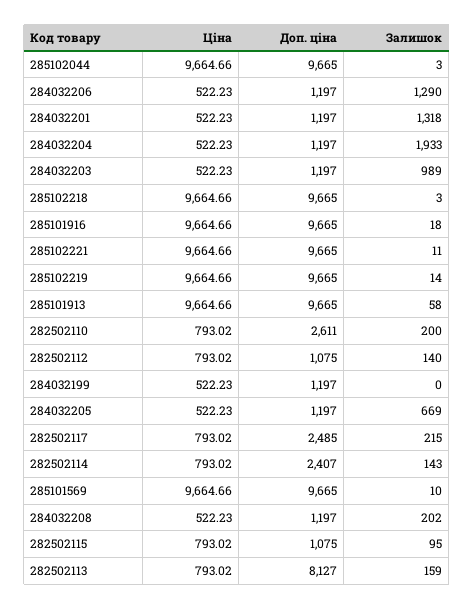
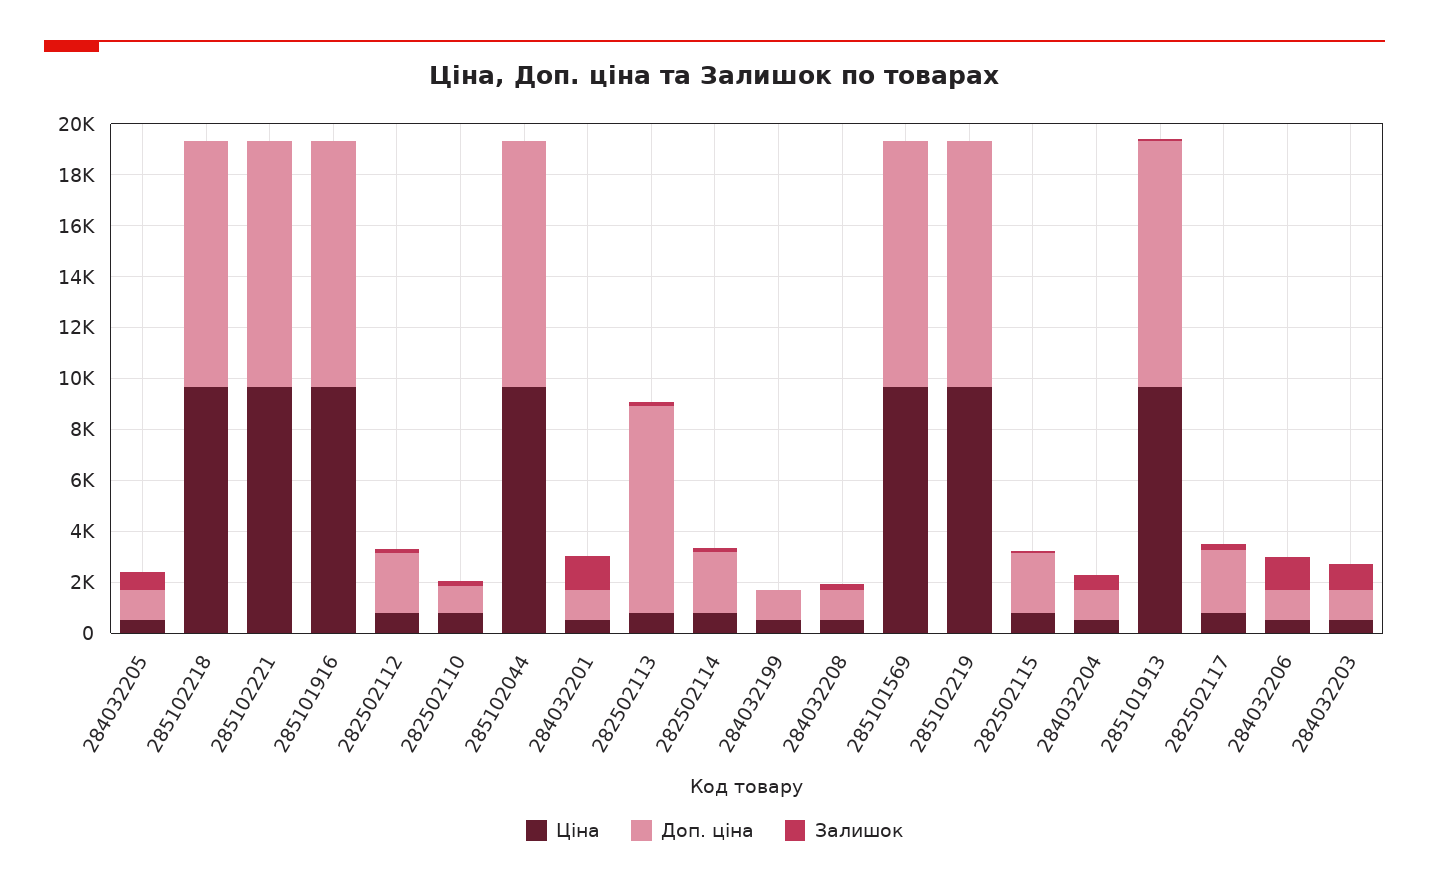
  {
    "Ціна": {
      "285102044": 9664.66,
      "284032206": 522.23,
      "284032201": 522.23,
      "284032204": 522.23,
      "284032203": 522.23,
      "285102218": 9664.66,
      "285101916": 9664.66,
      "285102221": 9664.66,
      "285102219": 9664.66,
      "285101913": 9664.66,
      "282502110": 793.02,
      "282502112": 793.02,
      "284032199": 522.23,
      "284032205": 522.23,
      "282502117": 793.02,
      "282502114": 793.02,
      "285101569": 9664.66,
      "284032208": 522.23,
      "282502115": 793.02,
      "282502113": 793.02
    },
    "Доп. ціна": {
      "285102044": 9665,
      "284032206": 1197,
      "284032201": 1197,
      "284032204": 1197,
      "284032203": 1197,
      "285102218": 9665,
      "285101916": 9665,
      "285102221": 9665,
      "285102219": 9665,
      "285101913": 9665,
-     "282502110": 2611,
+     "282502110": 1000,
-     "282502112": 1075,
+     "282502112": 2500,
      "284032199": 1197,
      "284032205": 1197,
      "282502117": 2485,
      "282502114": 2407,
      "285101569": 9665,
      "284032208": 1197,
-     "282502115": 1075,
+     "282502115": 2500,
      "282502113": 8127
    },
    "Залишок": {
      "285102044": 3,
      "284032206": 1290,
      "284032201": 1318,
-     "284032204": 1933,
+     "284032204": 500,
      "284032203": 989,
      "285102218": 3,
      "285101916": 18,
      "285102221": 11,
      "285102219": 14,
      "285101913": 58,
      "282502110": 200,
      "282502112": 140,
      "284032199": 0,
      "284032205": 669,
      "282502117": 215,
      "282502114": 143,
      "285101569": 10,
      "284032208": 202,
      "282502115": 95,
      "282502113": 159
    }
  }

